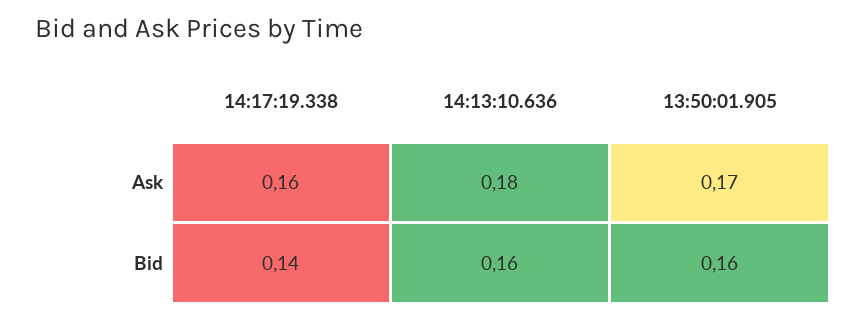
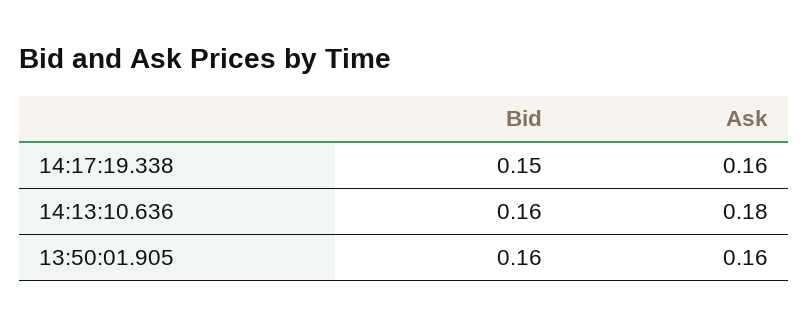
  {
    "14:17:19.338": {
      "Ask": 0.16,
-     "Bid": 0.14
+     "Bid": 0.15
    },
    "14:13:10.636": {
      "Ask": 0.18,
      "Bid": 0.16
    },
    "13:50:01.905": {
-     "Ask": 0.17,
+     "Ask": 0.16,
      "Bid": 0.16
    }
  }

